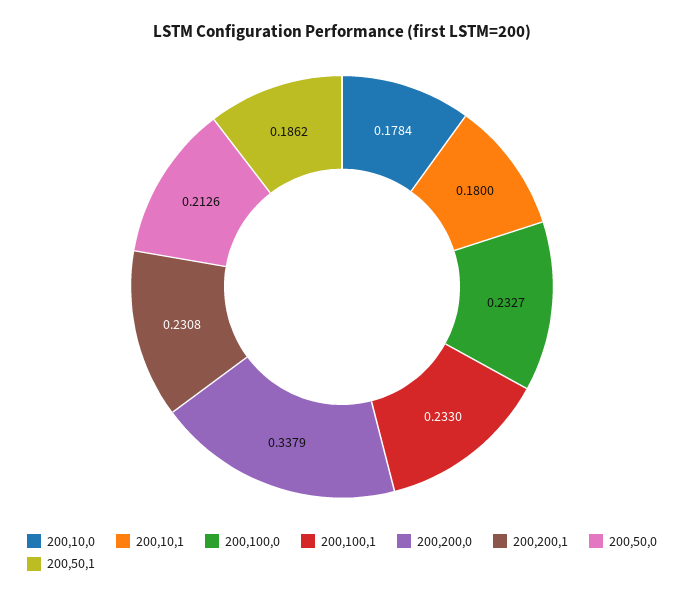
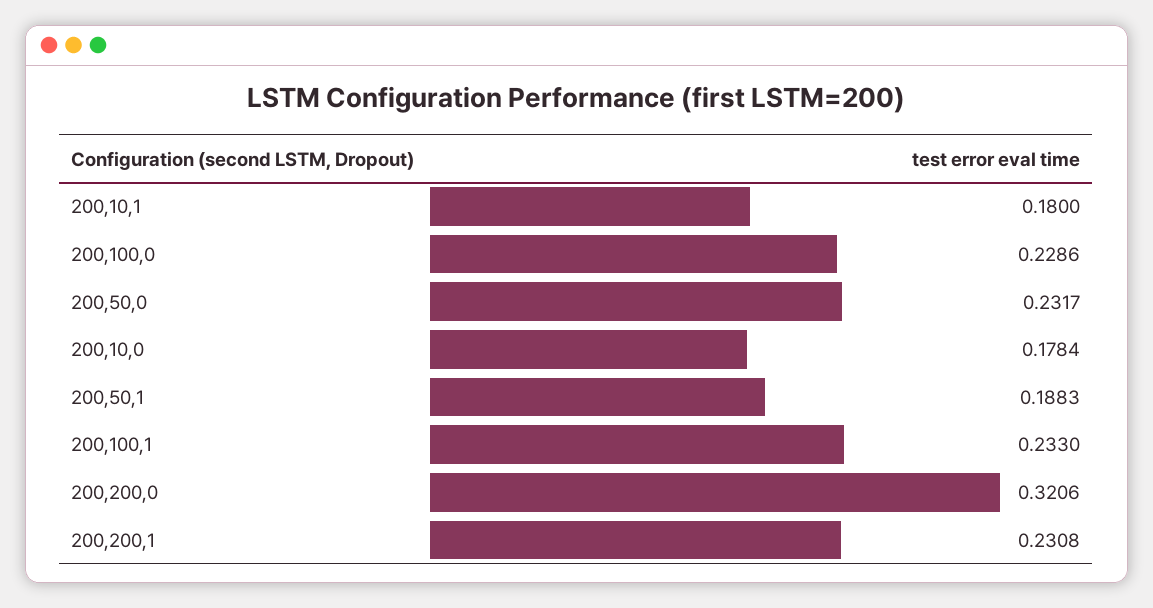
  {
    "200,10,0": 0.1784,
    "200,10,1": 0.18,
-   "200,100,0": 0.2327,
+   "200,100,0": 0.2286,
    "200,100,1": 0.233,
-   "200,200,0": 0.3379,
+   "200,200,0": 0.3206,
    "200,200,1": 0.2308,
-   "200,50,0": 0.2126,
+   "200,50,0": 0.2317,
-   "200,50,1": 0.1862
+   "200,50,1": 0.1883
  }

